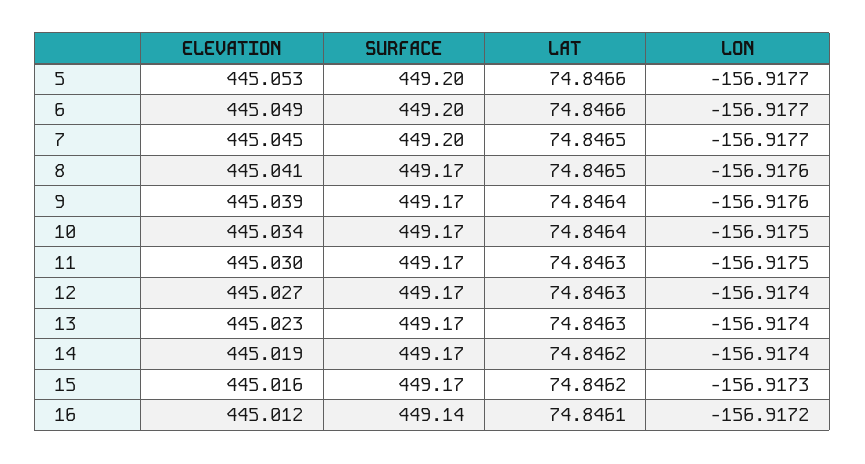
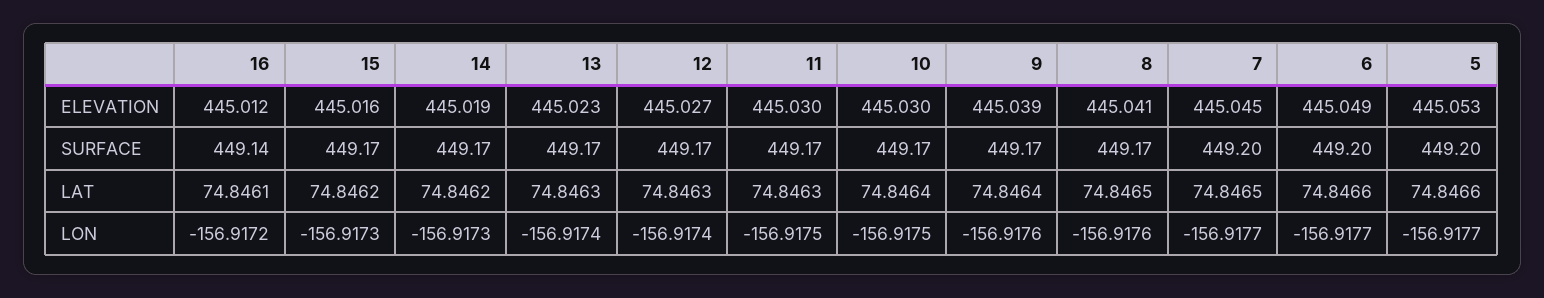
  {
    "ELEVATION": {
      "5": 445.053,
      "6": 445.049,
      "7": 445.045,
      "8": 445.041,
      "9": 445.039,
-     "10": 445.034,
+     "10": 445.03,
      "11": 445.03,
      "12": 445.027,
      "13": 445.023,
      "14": 445.019,
      "15": 445.016,
      "16": 445.012
    },
    "SURFACE": {
      "5": 449.2,
      "6": 449.2,
      "7": 449.2,
      "8": 449.17,
      "9": 449.17,
      "10": 449.17,
      "11": 449.17,
      "12": 449.17,
      "13": 449.17,
      "14": 449.17,
      "15": 449.17,
      "16": 449.14
    },
    "LAT": {
      "5": 74.8466,
      "6": 74.8466,
      "7": 74.8465,
      "8": 74.8465,
      "9": 74.8464,
      "10": 74.8464,
      "11": 74.8463,
      "12": 74.8463,
      "13": 74.8463,
      "14": 74.8462,
      "15": 74.8462,
      "16": 74.8461
    },
    "LON": {
      "5": -156.9177,
      "6": -156.9177,
      "7": -156.9177,
      "8": -156.9176,
      "9": -156.9176,
      "10": -156.9175,
      "11": -156.9175,
      "12": -156.9174,
      "13": -156.9174,
-     "14": -156.9174,
+     "14": -156.9173,
      "15": -156.9173,
      "16": -156.9172
    }
  }

